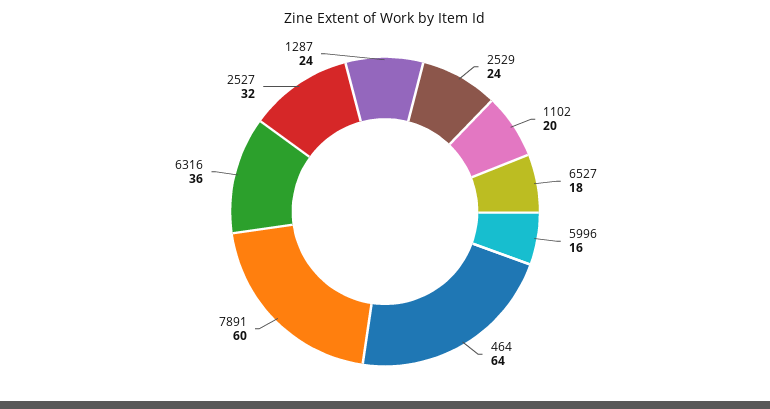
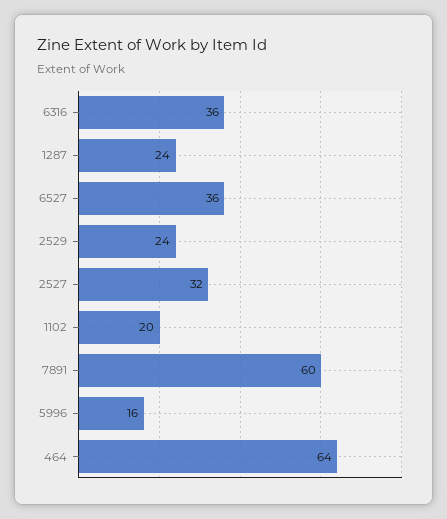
  {
    "2529": 24,
    "1102": 20,
-   "6527": 18,
+   "6527": 36,
    "5996": 16,
    "464": 64,
    "7891": 60,
    "6316": 36,
    "2527": 32,
    "1287": 24
  }

